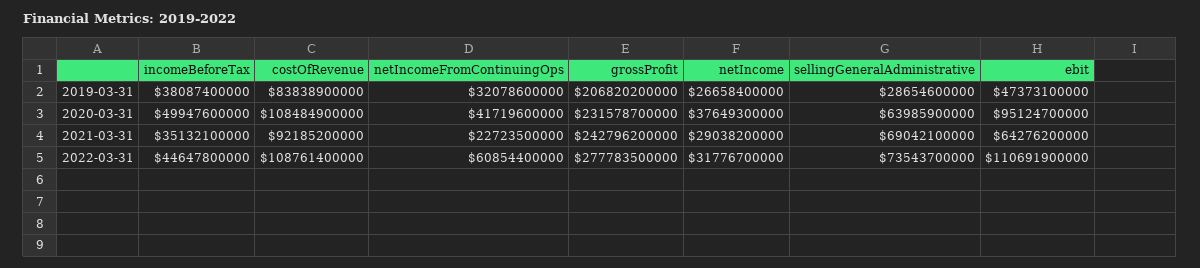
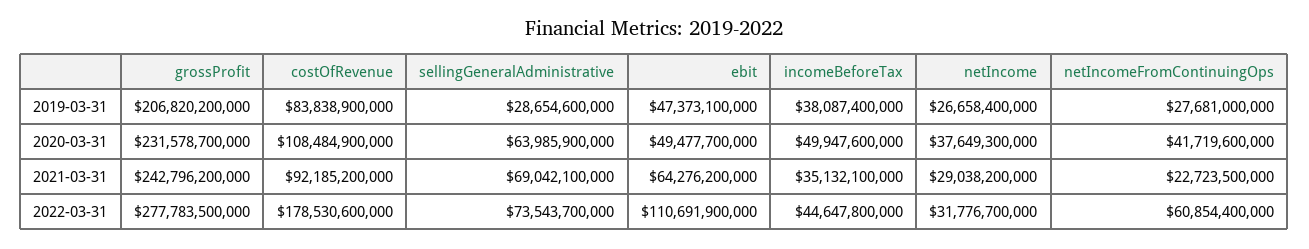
  {
    "incomeBeforeTax": {
      "2019-03-31": 38087400000,
      "2020-03-31": 49947600000,
      "2021-03-31": 35132100000,
      "2022-03-31": 44647800000
    },
    "costOfRevenue": {
      "2019-03-31": 83838900000,
      "2020-03-31": 108484900000,
      "2021-03-31": 92185200000,
-     "2022-03-31": 108761400000
+     "2022-03-31": 178530600000
    },
    "netIncomeFromContinuingOps": {
-     "2019-03-31": 32078600000,
+     "2019-03-31": 27681000000,
      "2020-03-31": 41719600000,
      "2021-03-31": 22723500000,
      "2022-03-31": 60854400000
    },
    "grossProfit": {
      "2019-03-31": 206820200000,
      "2020-03-31": 231578700000,
      "2021-03-31": 242796200000,
      "2022-03-31": 277783500000
    },
    "netIncome": {
      "2019-03-31": 26658400000,
      "2020-03-31": 37649300000,
      "2021-03-31": 29038200000,
      "2022-03-31": 31776700000
    },
    "sellingGeneralAdministrative": {
      "2019-03-31": 28654600000,
      "2020-03-31": 63985900000,
      "2021-03-31": 69042100000,
      "2022-03-31": 73543700000
    },
    "ebit": {
      "2019-03-31": 47373100000,
-     "2020-03-31": 95124700000,
+     "2020-03-31": 49477700000,
      "2021-03-31": 64276200000,
      "2022-03-31": 110691900000
    }
  }

